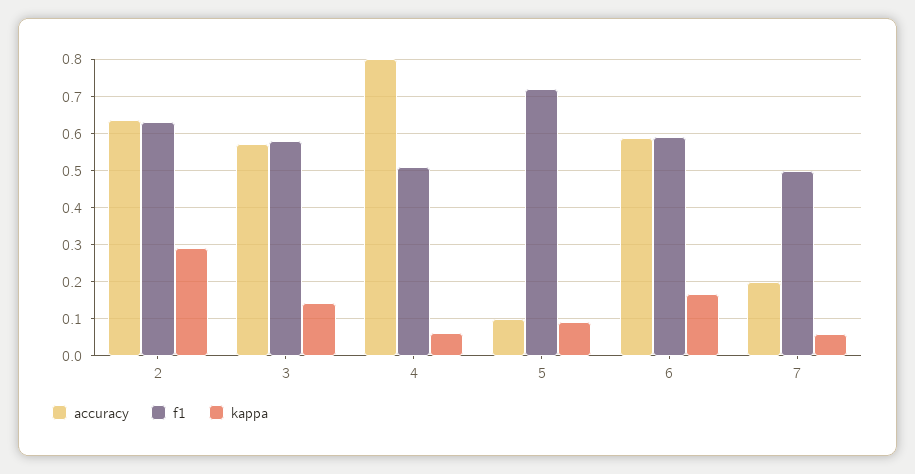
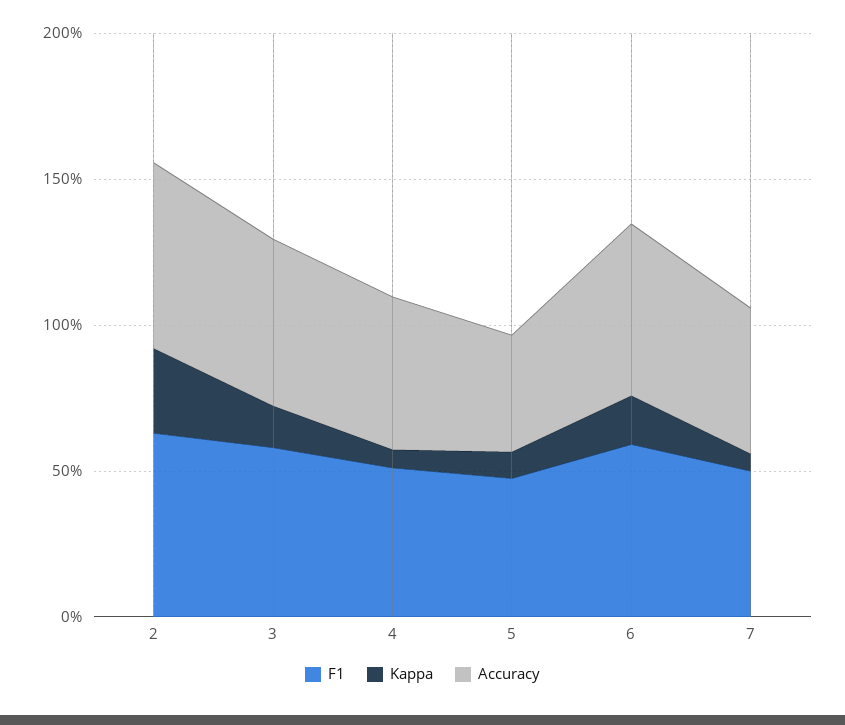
  {
    "accuracy": {
      "2": 0.64,
      "3": 0.58,
-     "4": 0.8,
+     "4": 0.5,
-     "5": 0.1,
+     "5": 0.4,
      "6": 0.58,
-     "7": 0.2
+     "7": 0.5
    },
    "f1": {
      "2": 0.64,
      "3": 0.58,
      "4": 0.52,
-     "5": 0.72,
+     "5": 0.5,
      "6": 0.6,
      "7": 0.5
    },
    "kappa": {
      "2": 0.3,
      "3": 0.14,
      "4": 0.06,
      "5": 0.1,
      "6": 0.16,
      "7": 0.06
    }
  }

